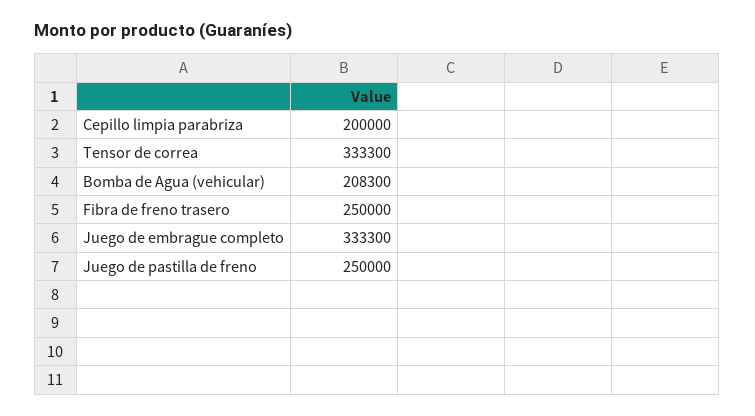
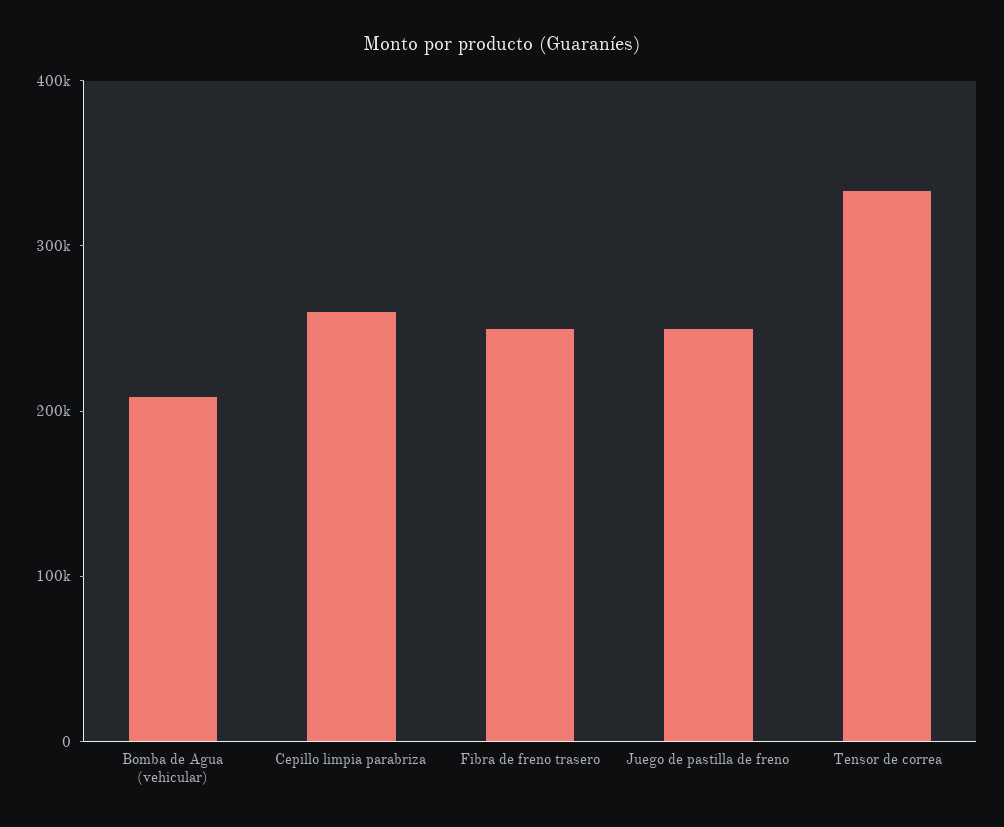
  {
-   "Cepillo limpia parabriza": 200000,
+   "Cepillo limpia parabriza": 260000,
    "Tensor de correa": 333300,
    "Bomba de Agua (vehicular)": 208300,
    "Fibra de freno trasero": 250000,
-   "Juego de embrague completo": 333300,
    "Juego de pastilla de freno": 250000
  }

